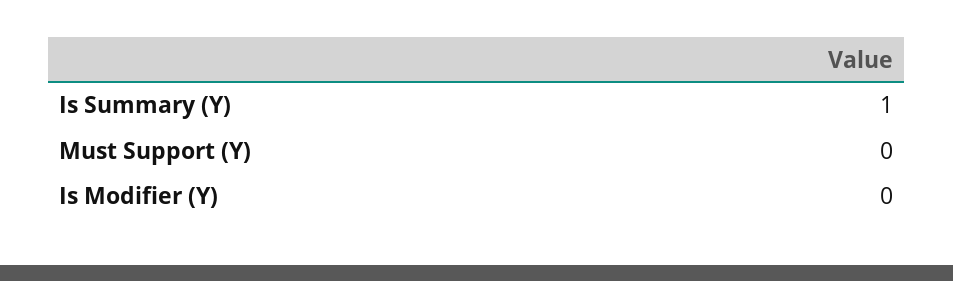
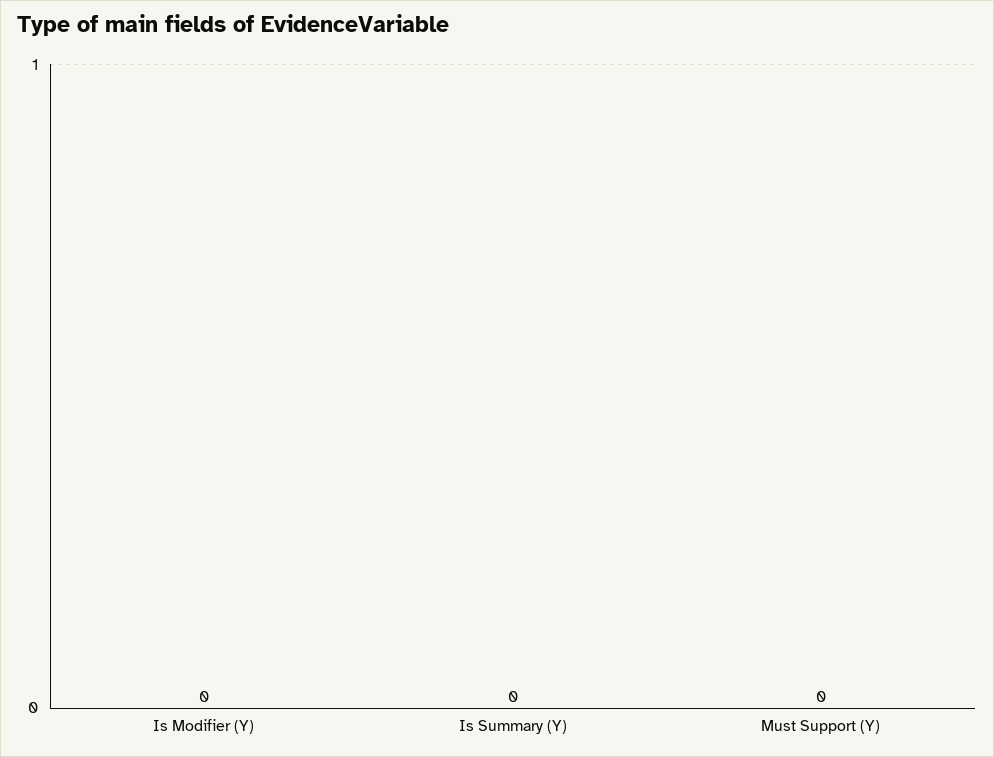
  {
-   "Is Summary (Y)": 1,
+   "Is Summary (Y)": 0,
    "Must Support (Y)": 0,
    "Is Modifier (Y)": 0
  }

